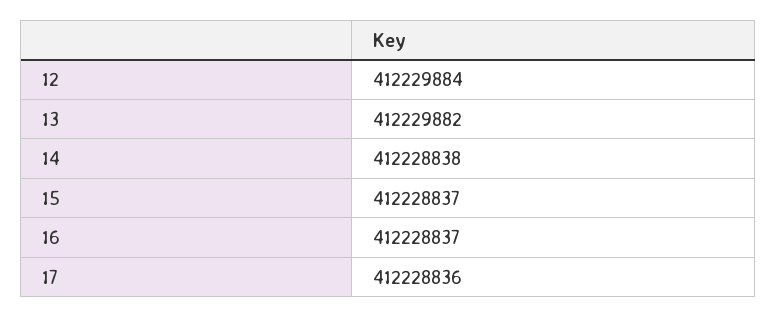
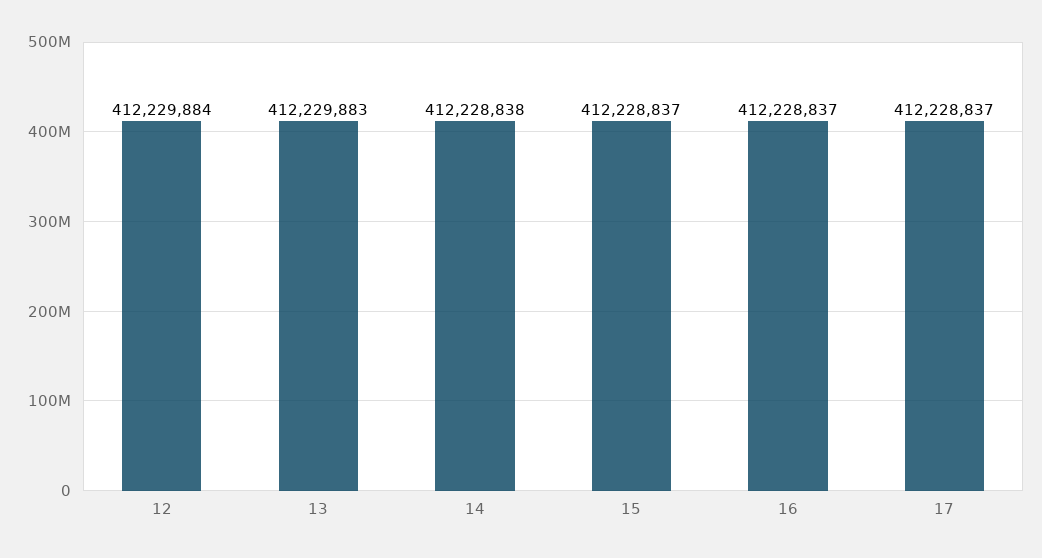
  {
    "12": 412229884,
-   "13": 412229882,
+   "13": 412229883,
    "14": 412228838,
    "15": 412228837,
    "16": 412228837,
-   "17": 412228836
+   "17": 412228837
  }

